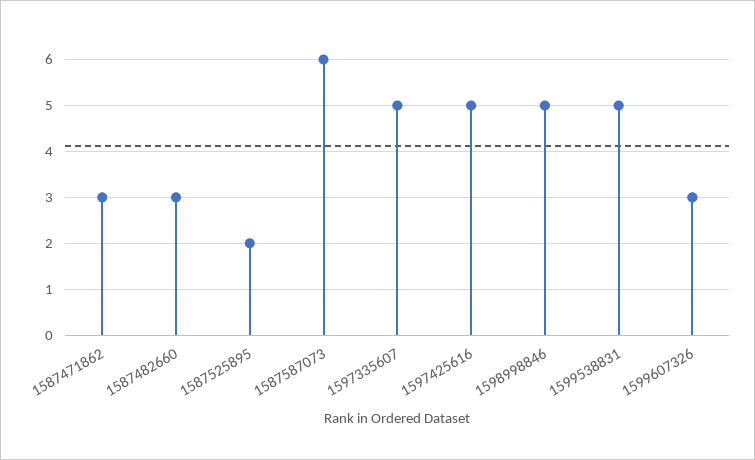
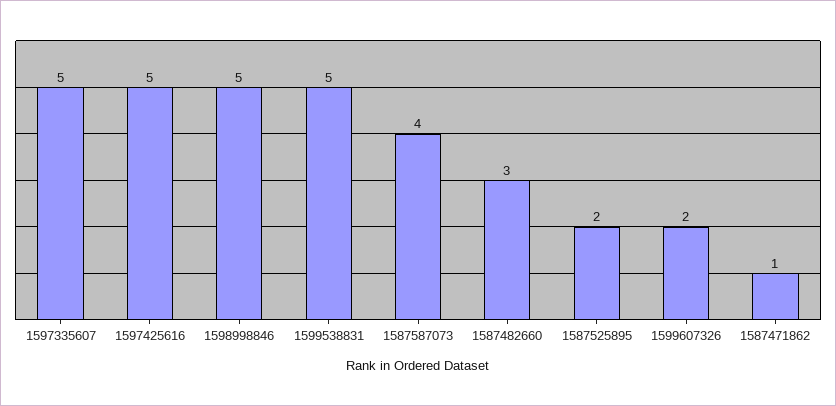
  {
-   "1587471862": 3,
+   "1587471862": 1,
    "1587482660": 3,
    "1587525895": 2,
-   "1587587073": 6,
+   "1587587073": 4,
    "1597335607": 5,
    "1597425616": 5,
    "1598998846": 5,
    "1599538831": 5,
-   "1599607326": 3
+   "1599607326": 2
  }

